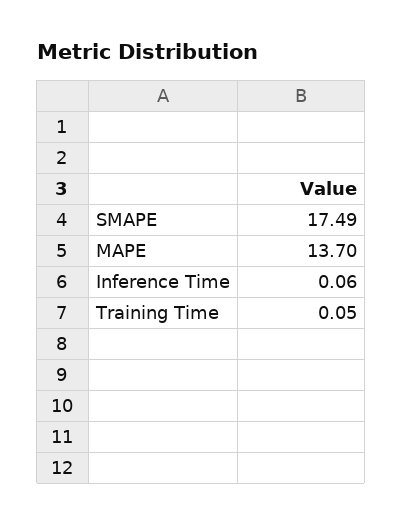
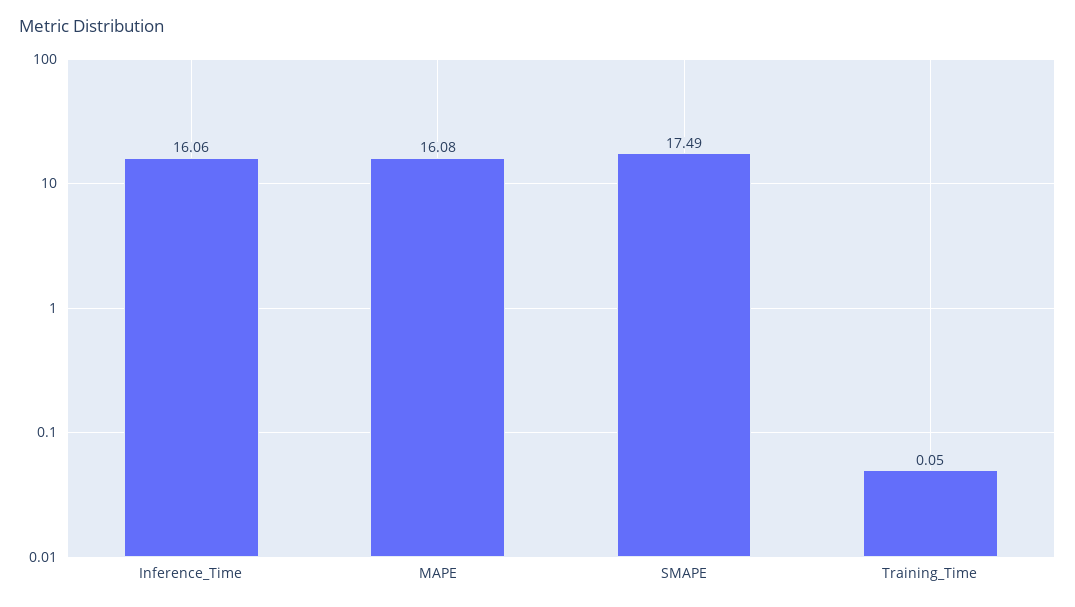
  {
    "SMAPE": 17.49,
-   "MAPE": 13.7,
+   "MAPE": 16.08,
-   "Inference Time": 0.06,
+   "Inference Time": 16.06,
    "Training Time": 0.05
  }

